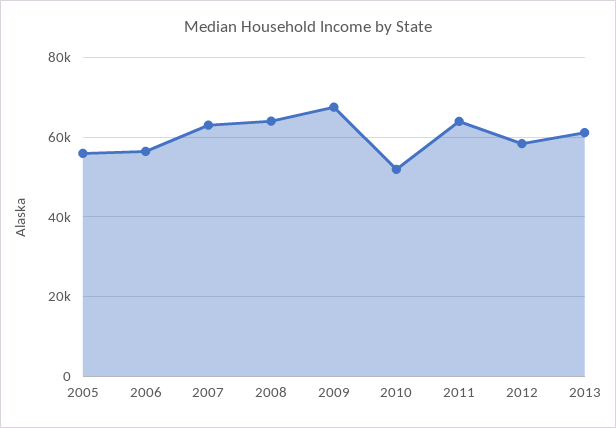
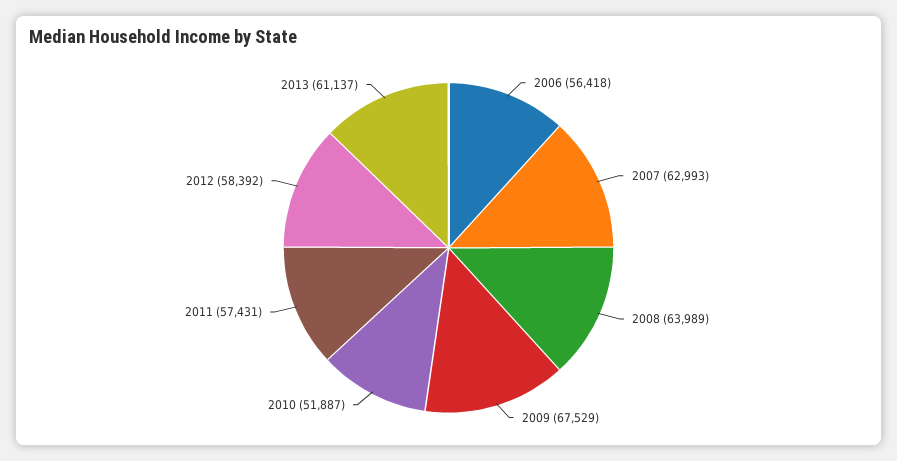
  {
-   "2005": 56000,
    "2006": 56418,
    "2007": 62993,
    "2008": 63989,
    "2009": 67529,
    "2010": 51887,
-   "2011": 64000,
+   "2011": 57431,
    "2012": 58392,
    "2013": 61137
  }

